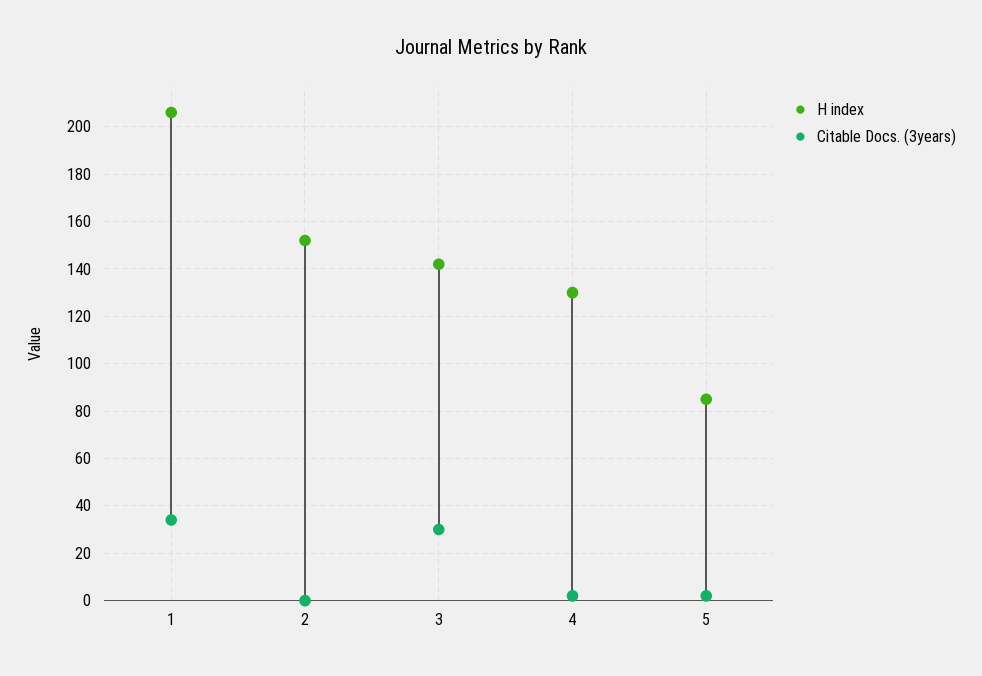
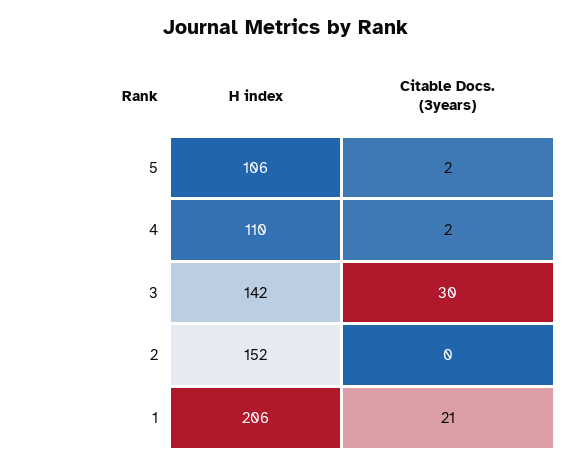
  {
    "H index": {
      "1": 206,
      "2": 152,
      "3": 142,
-     "4": 130,
+     "4": 110,
-     "5": 85
+     "5": 106
    },
    "Citable Docs. (3years)": {
-     "1": 35,
+     "1": 21,
      "2": 0,
      "3": 30,
      "4": 2,
      "5": 2
    }
  }

